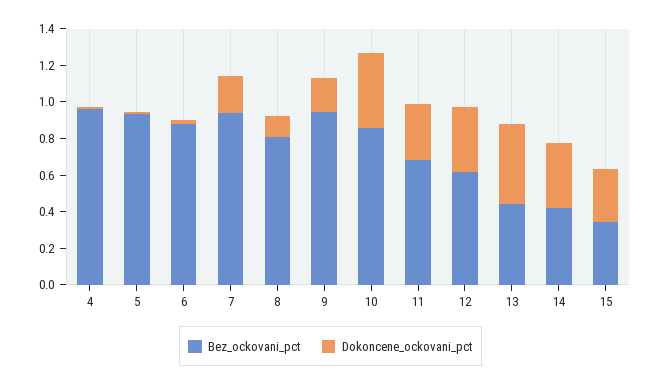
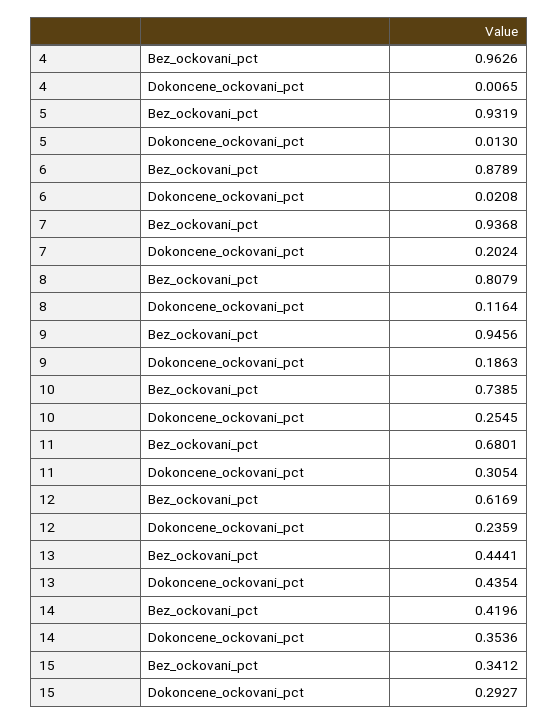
  {
    "Bez_ockovani_pct": {
      "4": 0.9626,
      "5": 0.9319,
      "6": 0.8789,
      "7": 0.9368,
      "8": 0.8079,
      "9": 0.9456,
-     "10": 0.85,
+     "10": 0.7385,
      "11": 0.6801,
      "12": 0.6169,
      "13": 0.4441,
      "14": 0.4196,
      "15": 0.3412
    },
    "Dokoncene_ockovani_pct": {
      "4": 0.0065,
      "5": 0.013,
      "6": 0.0208,
      "7": 0.2024,
      "8": 0.1164,
      "9": 0.1863,
-     "10": 0.4,
+     "10": 0.2545,
      "11": 0.3054,
-     "12": 0.35,
+     "12": 0.2359,
      "13": 0.4354,
      "14": 0.3536,
      "15": 0.2927
    }
  }

